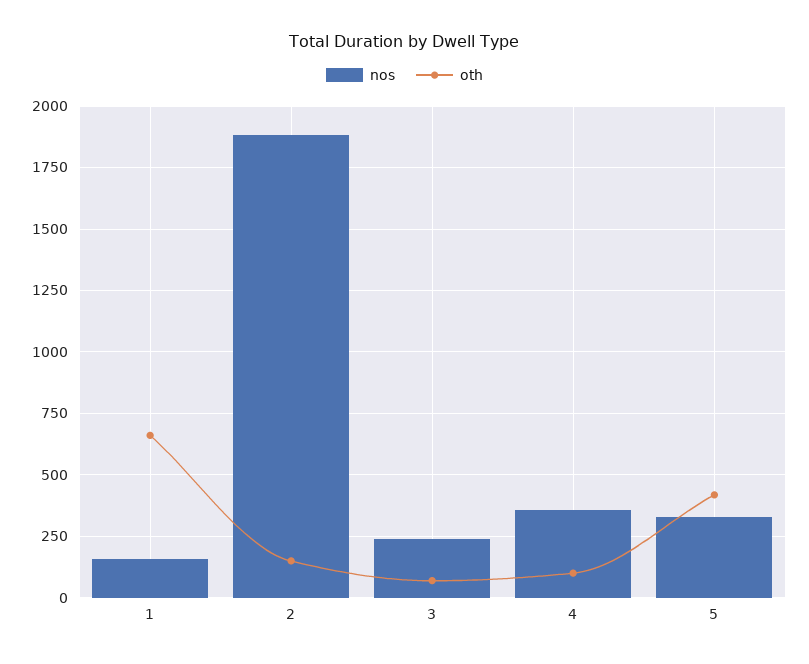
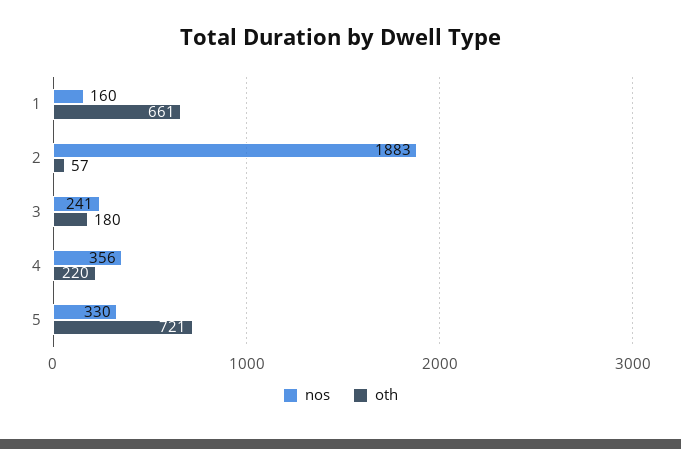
  {
    "nos": {
      "1": 160,
      "2": 1883,
      "3": 241,
      "4": 356,
      "5": 330
    },
    "oth": {
      "1": 661,
-     "2": 150,
+     "2": 57,
-     "3": 75,
+     "3": 180,
-     "4": 100,
+     "4": 220,
-     "5": 425
+     "5": 721
    }
  }

